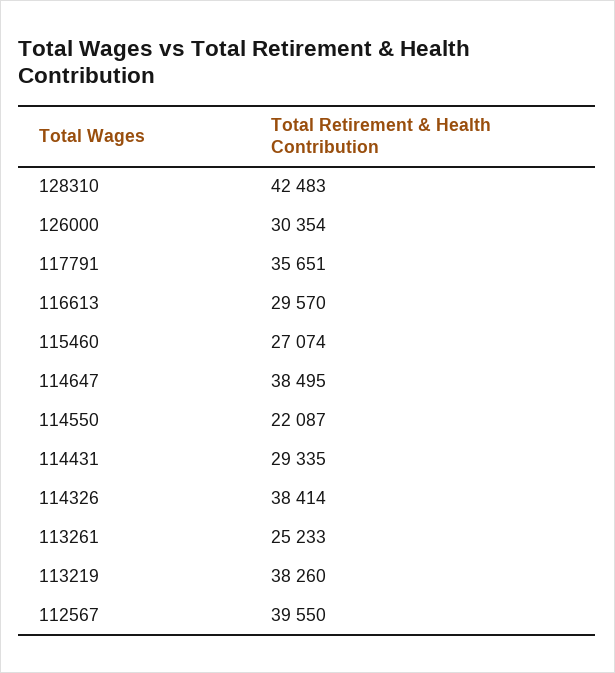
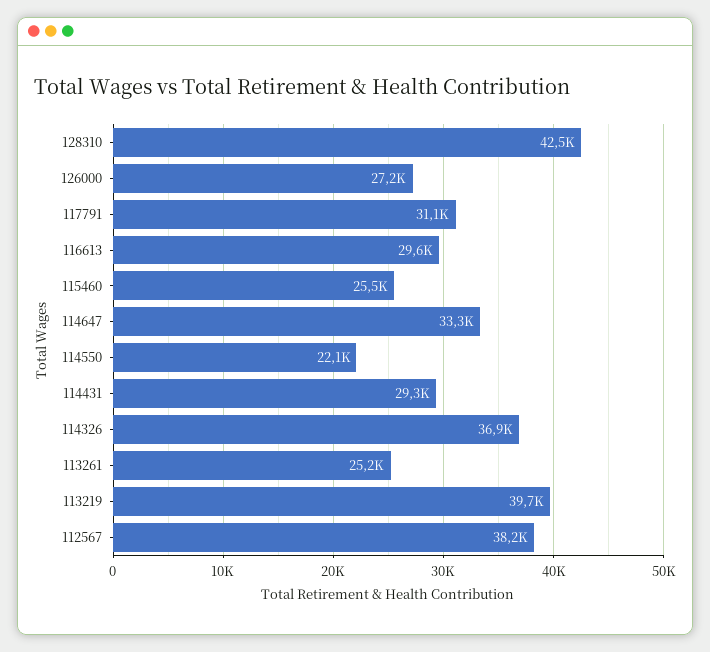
  {
    "128310": 42483,
-   "126000": 30354,
+   "126000": 27200,
-   "117791": 35651,
+   "117791": 31100,
    "116613": 29570,
-   "115460": 27074,
+   "115460": 25500,
-   "114647": 38495,
+   "114647": 33300,
    "114550": 22087,
    "114431": 29335,
-   "114326": 38414,
+   "114326": 36900,
    "113261": 25233,
-   "113219": 38260,
+   "113219": 39700,
-   "112567": 39550
+   "112567": 38200
  }

